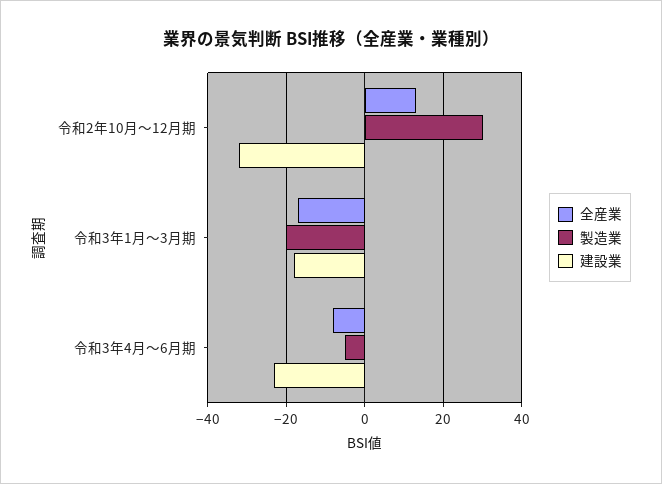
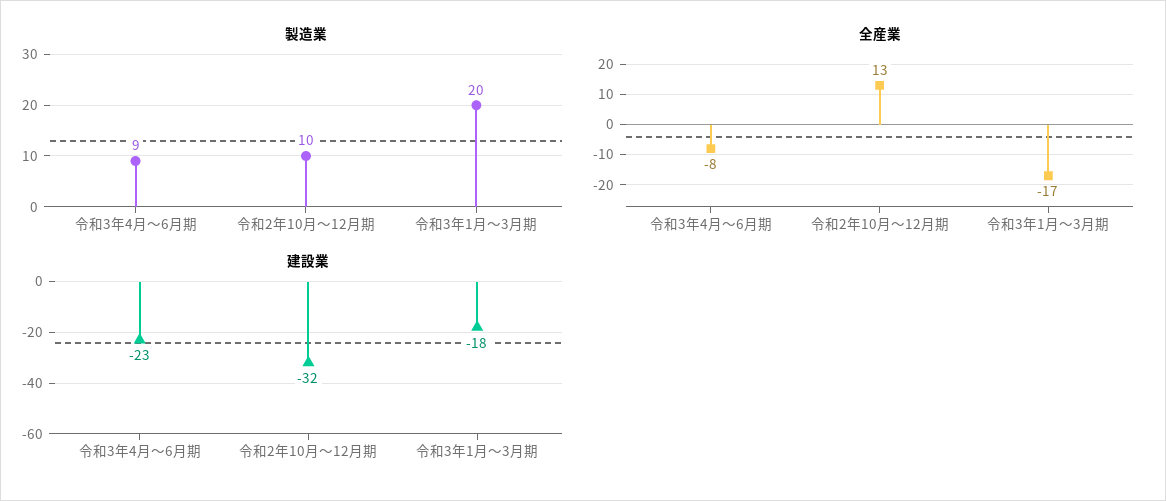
  {
    "全産業": {
      "令和2年10月～12月期": 13,
      "令和3年1月～3月期": -17,
      "令和3年4月～6月期": -8
    },
    "製造業": {
-     "令和2年10月～12月期": 30,
+     "令和2年10月～12月期": 10,
-     "令和3年1月～3月期": -20,
+     "令和3年1月～3月期": 20,
-     "令和3年4月～6月期": -5
+     "令和3年4月～6月期": 9
    },
    "建設業": {
      "令和2年10月～12月期": -32,
      "令和3年1月～3月期": -18,
      "令和3年4月～6月期": -23
    }
  }

